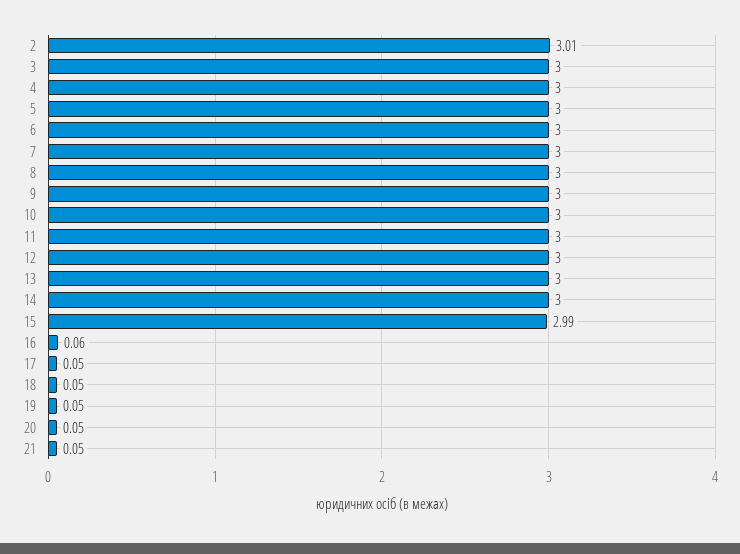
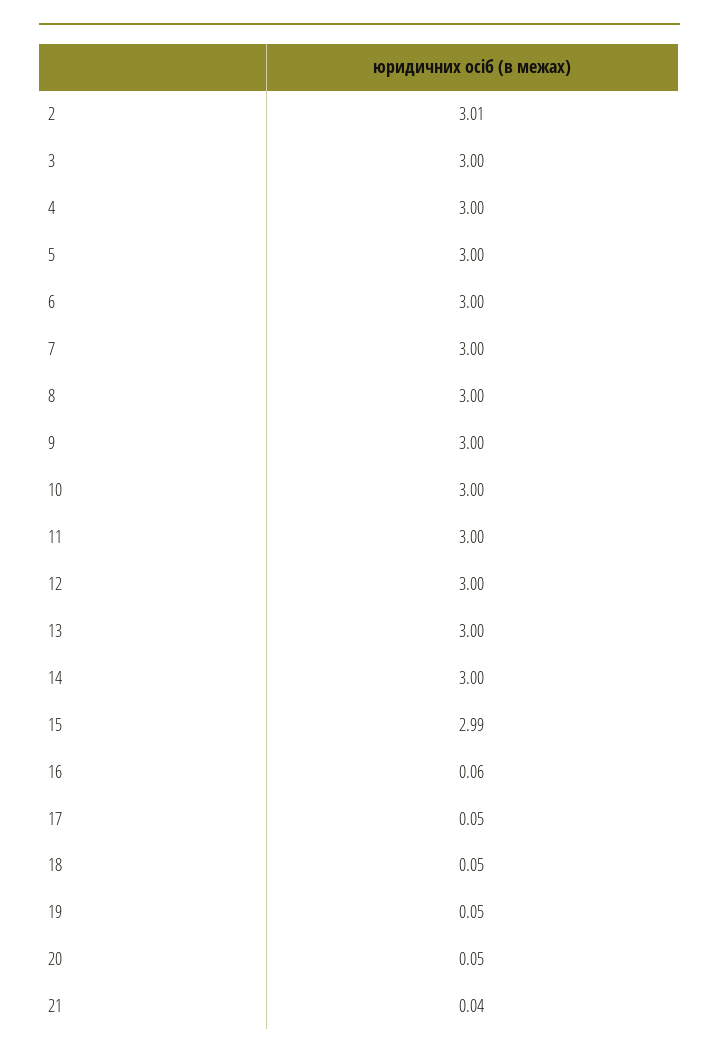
  {
    "2": 3.01,
    "3": 3,
    "4": 3,
    "5": 3,
    "6": 3,
    "7": 3,
    "8": 3,
    "9": 3,
    "10": 3,
    "11": 3,
    "12": 3,
    "13": 3,
    "14": 3,
    "15": 2.99,
    "16": 0.06,
    "17": 0.05,
    "18": 0.05,
    "19": 0.05,
    "20": 0.05,
-   "21": 0.05
+   "21": 0.04
  }

